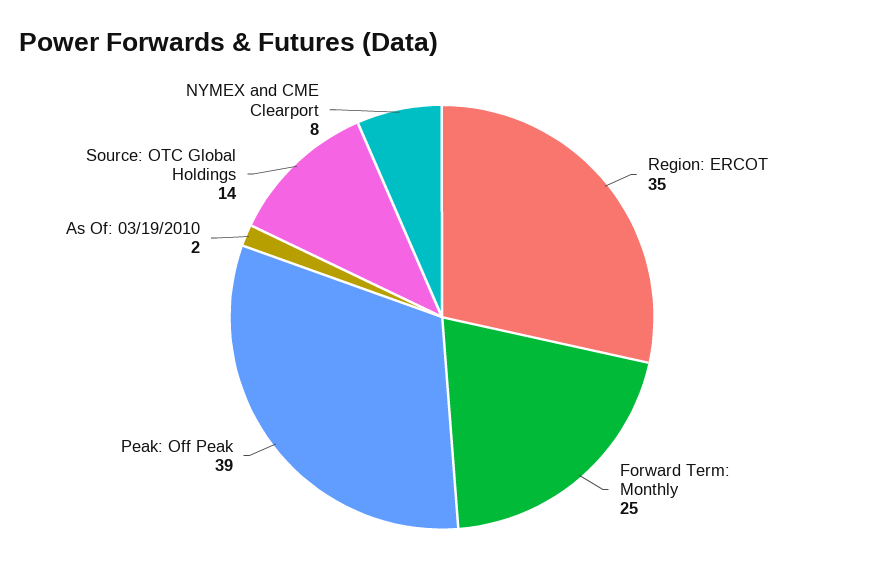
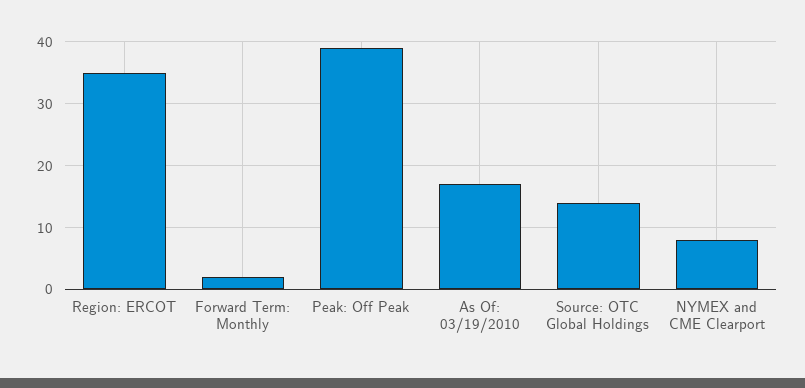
  {
    "Region: ERCOT": 35,
-   "Forward Term: Monthly": 25,
+   "Forward Term: Monthly": 2,
    "Peak: Off Peak": 39,
-   "As Of: 03/19/2010": 2,
+   "As Of: 03/19/2010": 17,
    "Source: OTC Global Holdings": 14,
    "NYMEX and CME Clearport": 8
  }

